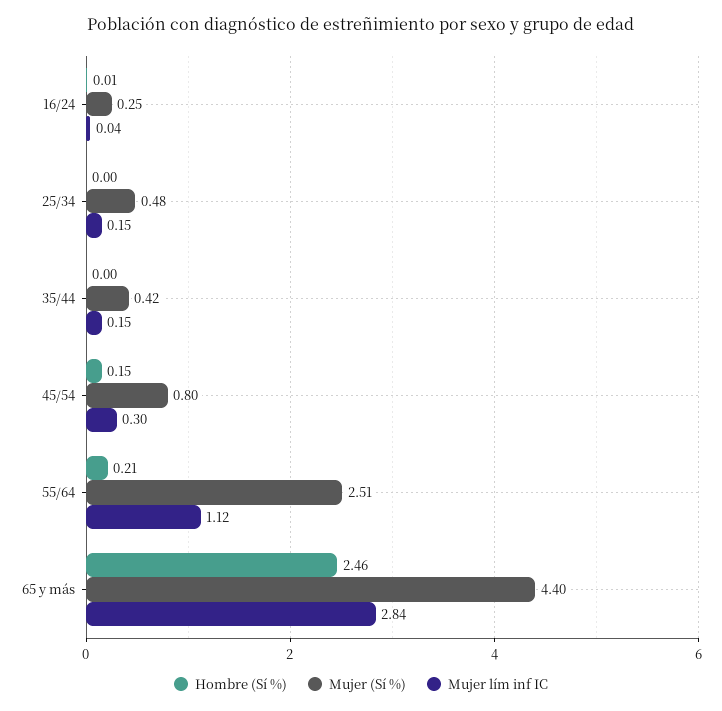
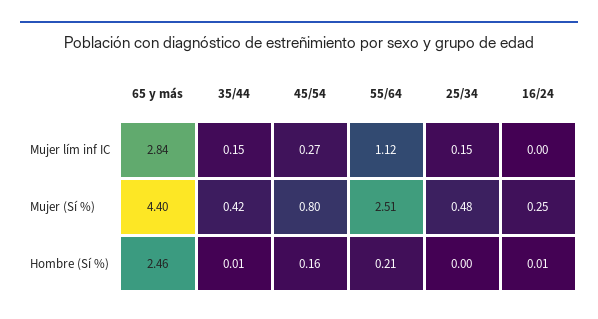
  {
    "Hombre (Sí %)": {
      "16/24": 0.01,
      "25/34": 0,
-     "35/44": 0,
+     "35/44": 0.01,
-     "45/54": 0.15,
+     "45/54": 0.16,
      "55/64": 0.21,
      "65 y más": 2.46
    },
    "Mujer (Sí %)": {
      "16/24": 0.25,
      "25/34": 0.48,
      "35/44": 0.42,
      "45/54": 0.8,
      "55/64": 2.51,
      "65 y más": 4.4
    },
    "Mujer lím inf IC": {
-     "16/24": 0.04,
+     "16/24": 0,
      "25/34": 0.15,
      "35/44": 0.15,
-     "45/54": 0.3,
+     "45/54": 0.27,
      "55/64": 1.12,
      "65 y más": 2.84
    }
  }

